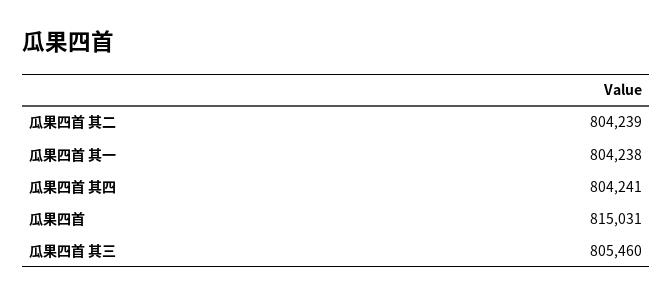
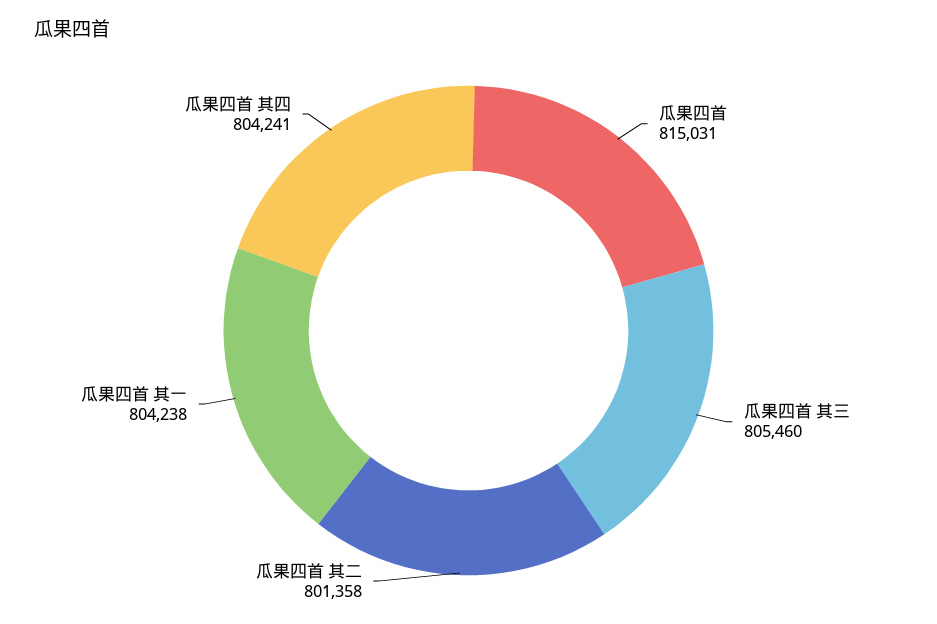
  {
-   "瓜果四首 其二": 804239,
+   "瓜果四首 其二": 801358,
    "瓜果四首 其一": 804238,
    "瓜果四首 其四": 804241,
    "瓜果四首": 815031,
    "瓜果四首 其三": 805460
  }

